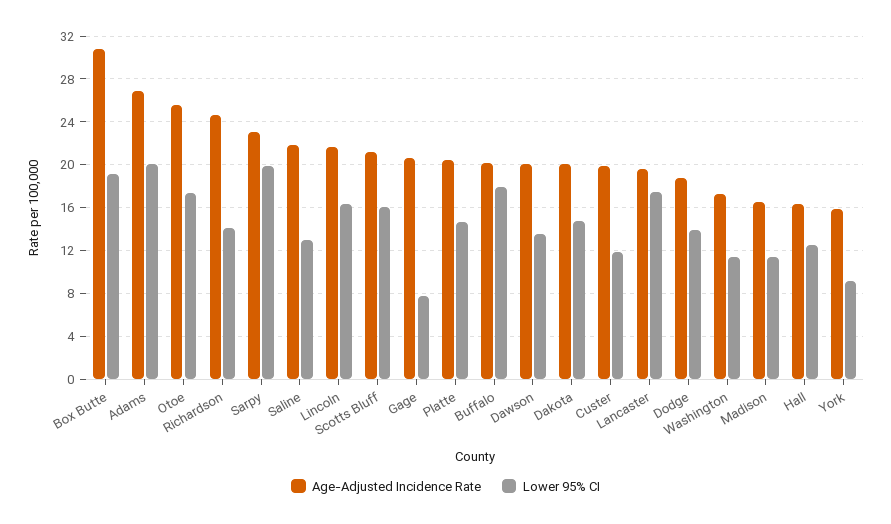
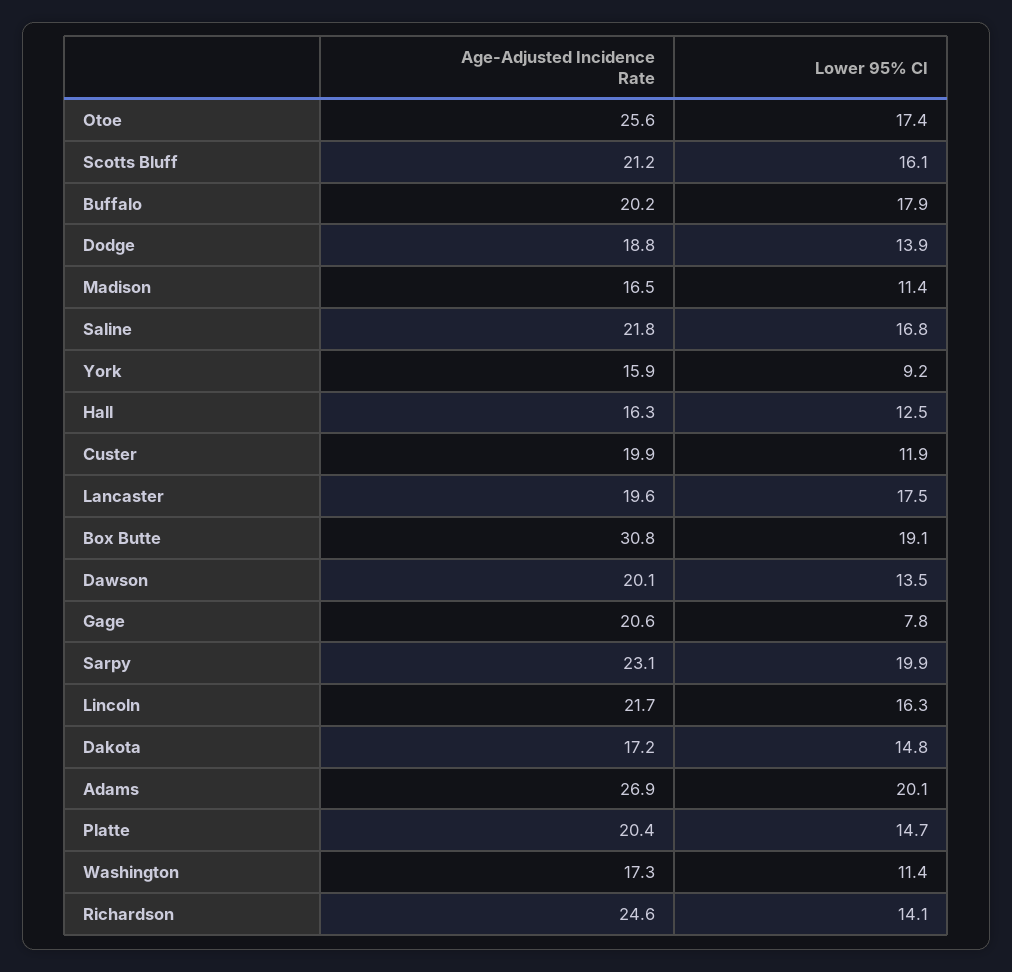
  {
    "Age-Adjusted Incidence Rate": {
      "Box Butte": 30.8,
      "Adams": 26.9,
      "Otoe": 25.6,
      "Richardson": 24.6,
      "Sarpy": 23.1,
      "Saline": 21.8,
      "Lincoln": 21.7,
      "Scotts Bluff": 21.2,
      "Gage": 20.6,
      "Platte": 20.4,
      "Buffalo": 20.2,
      "Dawson": 20.1,
-     "Dakota": 20,
+     "Dakota": 17.2,
      "Custer": 19.9,
      "Lancaster": 19.6,
      "Dodge": 18.8,
      "Washington": 17.3,
      "Madison": 16.5,
      "Hall": 16.3,
      "York": 15.9
    },
    "Lower 95% CI": {
      "Box Butte": 19.1,
      "Adams": 20.1,
      "Otoe": 17.4,
      "Richardson": 14.1,
      "Sarpy": 19.9,
-     "Saline": 13,
+     "Saline": 16.8,
      "Lincoln": 16.3,
      "Scotts Bluff": 16.1,
      "Gage": 7.8,
      "Platte": 14.7,
      "Buffalo": 17.9,
      "Dawson": 13.5,
      "Dakota": 14.8,
      "Custer": 11.9,
      "Lancaster": 17.5,
      "Dodge": 13.9,
      "Washington": 11.4,
      "Madison": 11.4,
      "Hall": 12.5,
      "York": 9.2
    }
  }

